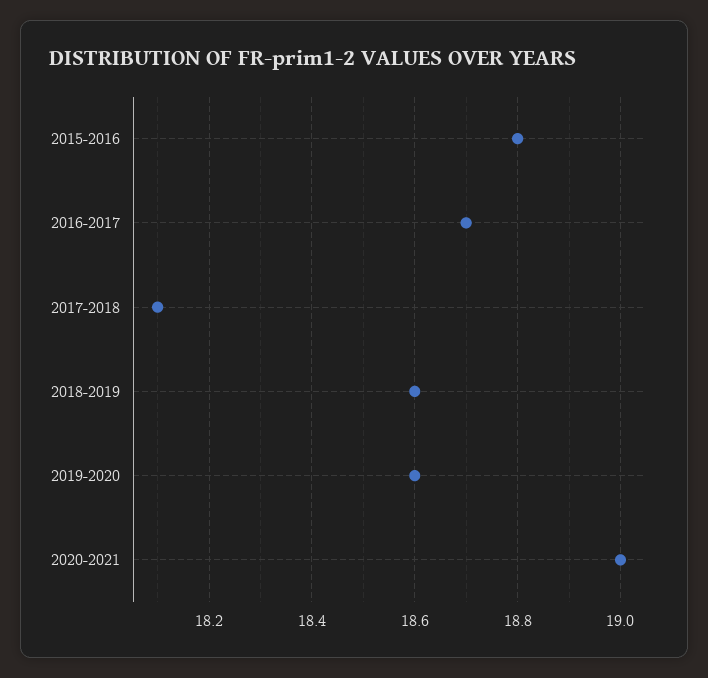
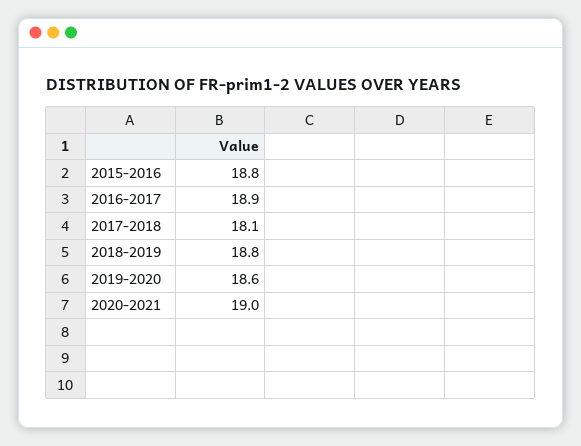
  {
    "2015-2016": 18.8,
-   "2016-2017": 18.7,
+   "2016-2017": 18.9,
    "2017-2018": 18.1,
-   "2018-2019": 18.6,
+   "2018-2019": 18.8,
    "2019-2020": 18.6,
    "2020-2021": 19
  }

